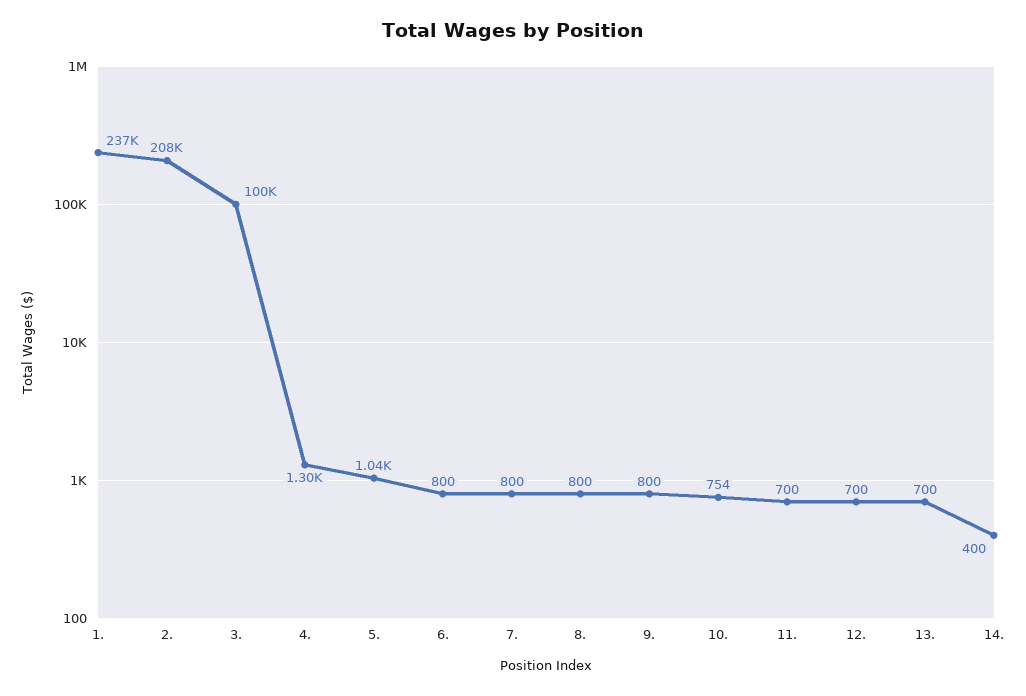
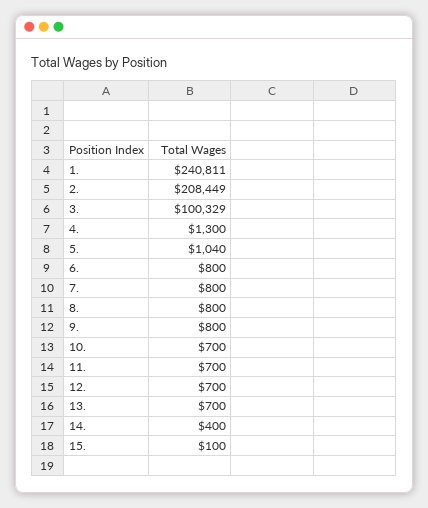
  {
-   "1.": 237000,
+   "1.": 240811,
    "2.": 208449,
    "3.": 100329,
    "4.": 1300,
    "5.": 1040,
    "6.": 800,
    "7.": 800,
    "8.": 800,
    "9.": 800,
-   "10.": 754,
+   "10.": 700,
    "11.": 700,
    "12.": 700,
    "13.": 700,
-   "14.": 400
+   "14.": 400,
+   "15.": 100
  }

